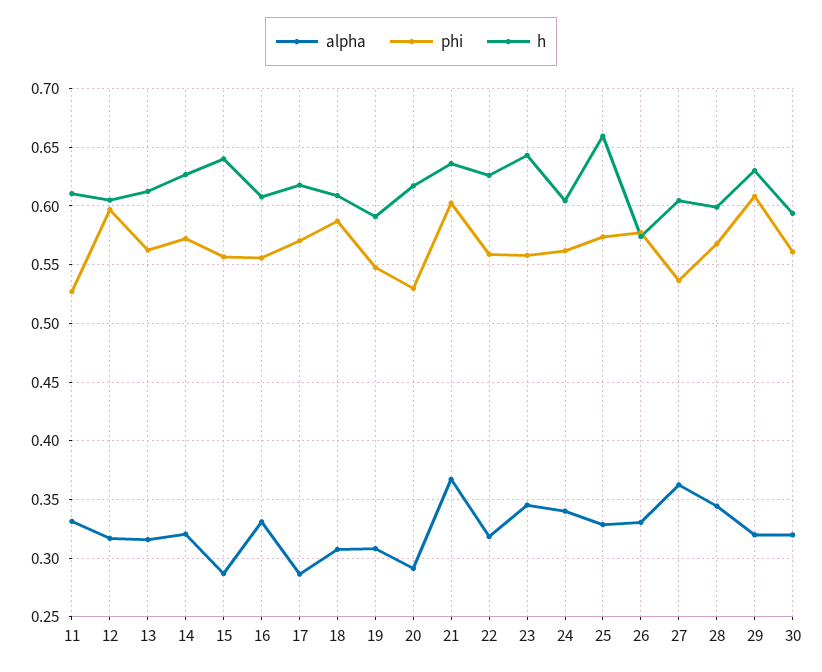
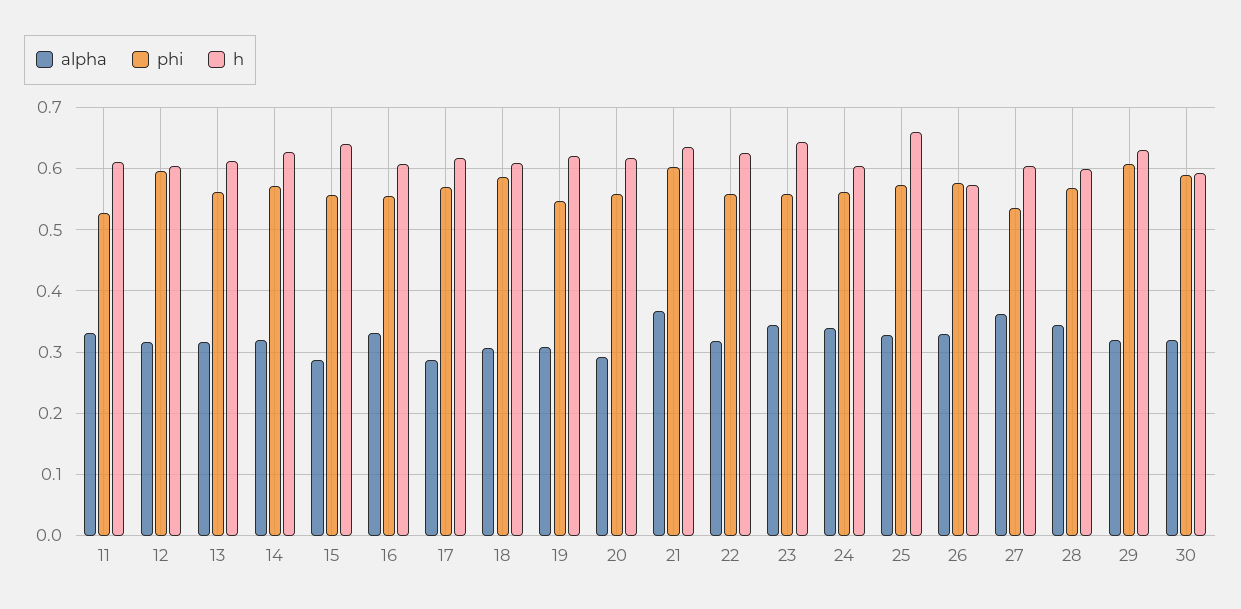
  {
    "alpha": {
      "11": 0.33,
      "12": 0.32,
      "13": 0.32,
      "14": 0.32,
      "15": 0.29,
      "16": 0.33,
      "17": 0.29,
      "18": 0.31,
      "19": 0.31,
      "20": 0.29,
      "21": 0.37,
      "22": 0.32,
      "23": 0.35,
      "24": 0.34,
      "25": 0.33,
      "26": 0.33,
      "27": 0.36,
      "28": 0.34,
      "29": 0.32,
      "30": 0.32
    },
    "phi": {
      "11": 0.53,
      "12": 0.6,
      "13": 0.56,
      "14": 0.57,
      "15": 0.56,
      "16": 0.56,
      "17": 0.57,
      "18": 0.59,
      "19": 0.55,
-     "20": 0.53,
+     "20": 0.56,
      "21": 0.6,
      "22": 0.56,
      "23": 0.56,
      "24": 0.56,
      "25": 0.57,
      "26": 0.58,
      "27": 0.54,
      "28": 0.57,
      "29": 0.61,
-     "30": 0.56
+     "30": 0.59
    },
    "h": {
      "11": 0.61,
      "12": 0.61,
      "13": 0.61,
      "14": 0.63,
      "15": 0.64,
      "16": 0.61,
      "17": 0.62,
      "18": 0.61,
-     "19": 0.59,
+     "19": 0.62,
      "20": 0.62,
      "21": 0.64,
      "22": 0.63,
      "23": 0.64,
      "24": 0.6,
      "25": 0.66,
      "26": 0.57,
      "27": 0.6,
      "28": 0.6,
      "29": 0.63,
      "30": 0.59
    }
  }

